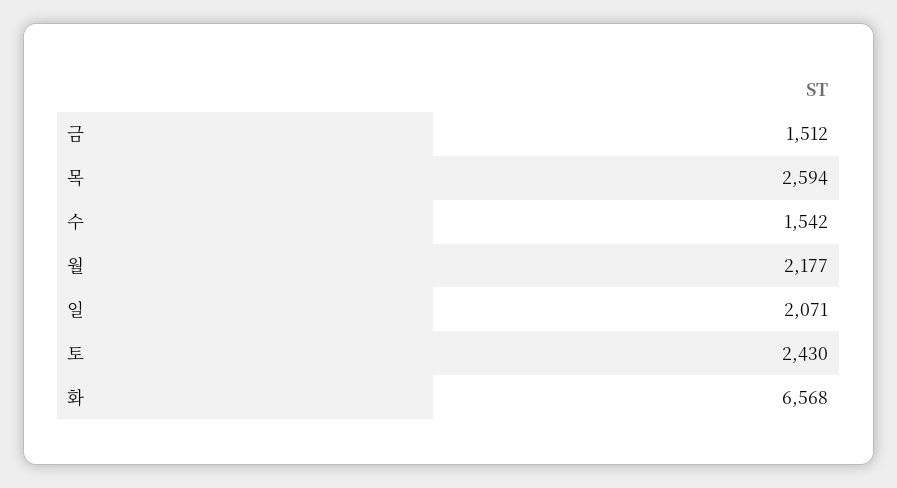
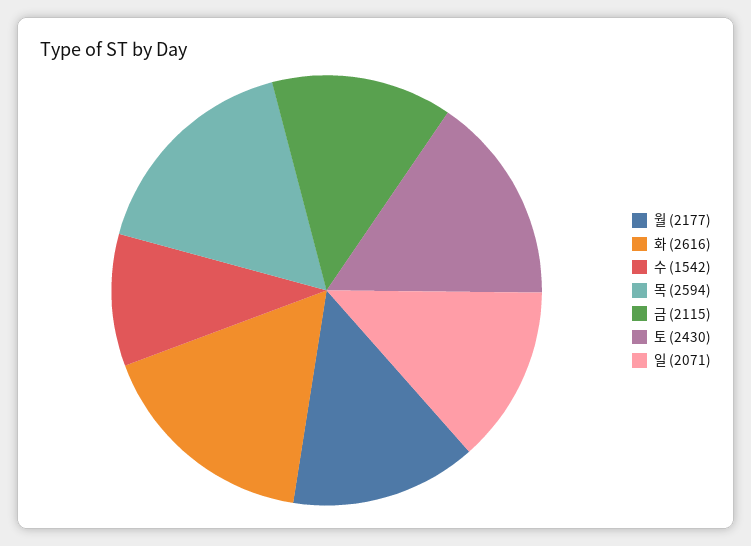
  {
-   "금": 1512,
+   "금": 2115,
    "목": 2594,
    "수": 1542,
    "월": 2177,
    "일": 2071,
    "토": 2430,
-   "화": 6568
+   "화": 2616
  }

